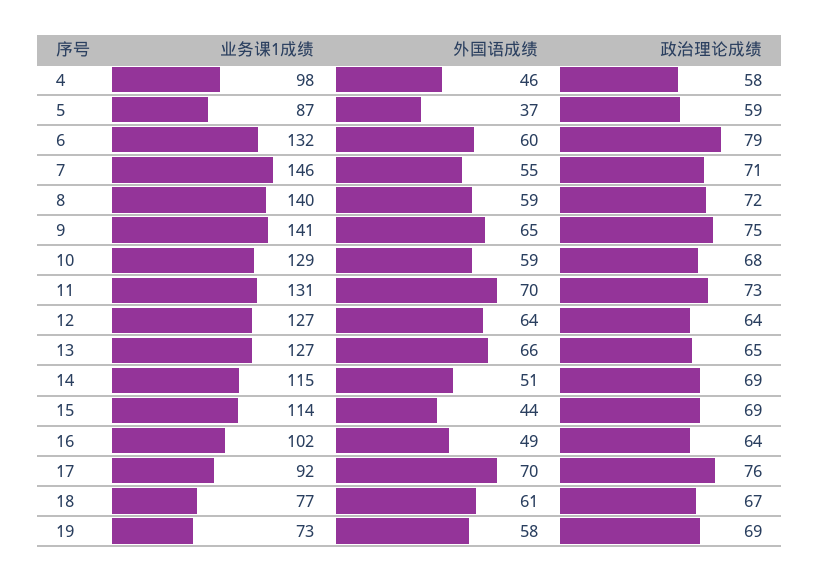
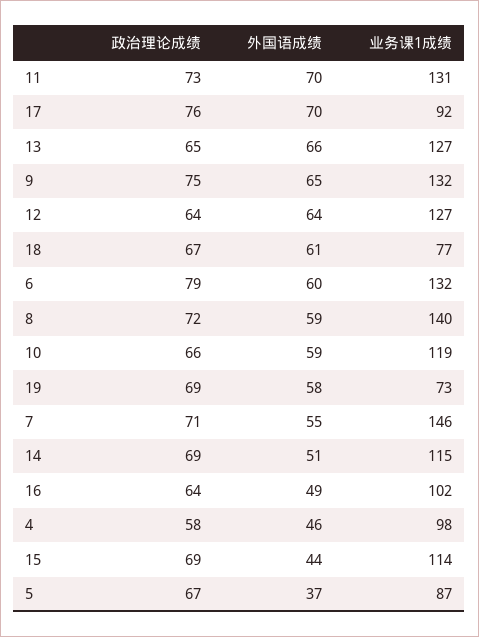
  {
    "业务课1成绩": {
      "4": 98,
      "5": 87,
      "6": 132,
      "7": 146,
      "8": 140,
-     "9": 141,
+     "9": 132,
-     "10": 129,
+     "10": 119,
      "11": 131,
      "12": 127,
      "13": 127,
      "14": 115,
      "15": 114,
      "16": 102,
      "17": 92,
      "18": 77,
      "19": 73
    },
    "外国语成绩": {
      "4": 46,
      "5": 37,
      "6": 60,
      "7": 55,
      "8": 59,
      "9": 65,
      "10": 59,
      "11": 70,
      "12": 64,
      "13": 66,
      "14": 51,
      "15": 44,
      "16": 49,
      "17": 70,
      "18": 61,
      "19": 58
    },
    "政治理论成绩": {
      "4": 58,
-     "5": 59,
+     "5": 67,
      "6": 79,
      "7": 71,
      "8": 72,
      "9": 75,
-     "10": 68,
+     "10": 66,
      "11": 73,
      "12": 64,
      "13": 65,
      "14": 69,
      "15": 69,
      "16": 64,
      "17": 76,
      "18": 67,
      "19": 69
    }
  }

